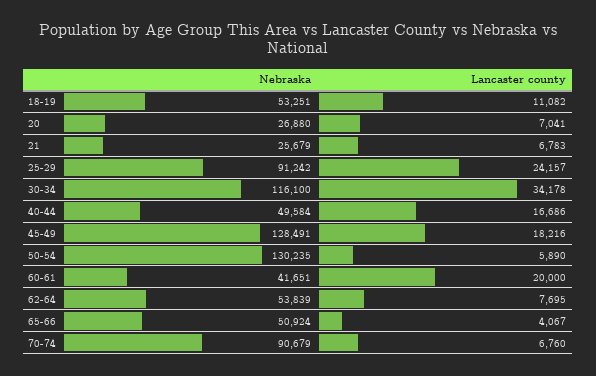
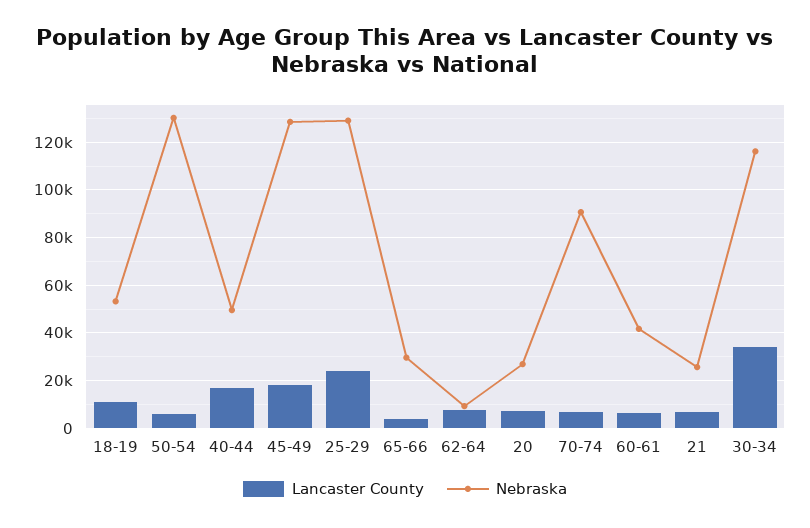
  {
    "Nebraska": {
      "18-19": 53251,
      "20": 26880,
      "21": 25679,
-     "25-29": 91242,
+     "25-29": 130000,
      "30-34": 116100,
      "40-44": 49584,
      "45-49": 128491,
      "50-54": 130235,
      "60-61": 41651,
-     "62-64": 53839,
+     "62-64": 10000,
-     "65-66": 50924,
+     "65-66": 30000,
      "70-74": 90679
    },
    "Lancaster county": {
      "18-19": 11082,
      "20": 7041,
      "21": 6783,
      "25-29": 24157,
      "30-34": 34178,
      "40-44": 16686,
      "45-49": 18216,
      "50-54": 5890,
-     "60-61": 20000,
+     "60-61": 5000,
      "62-64": 7695,
      "65-66": 4067,
      "70-74": 6760
    }
  }

